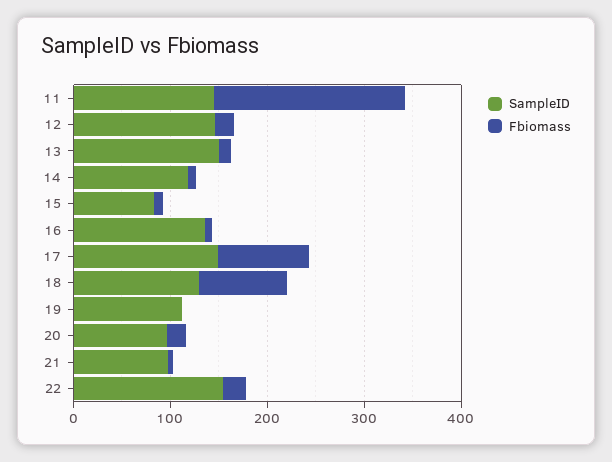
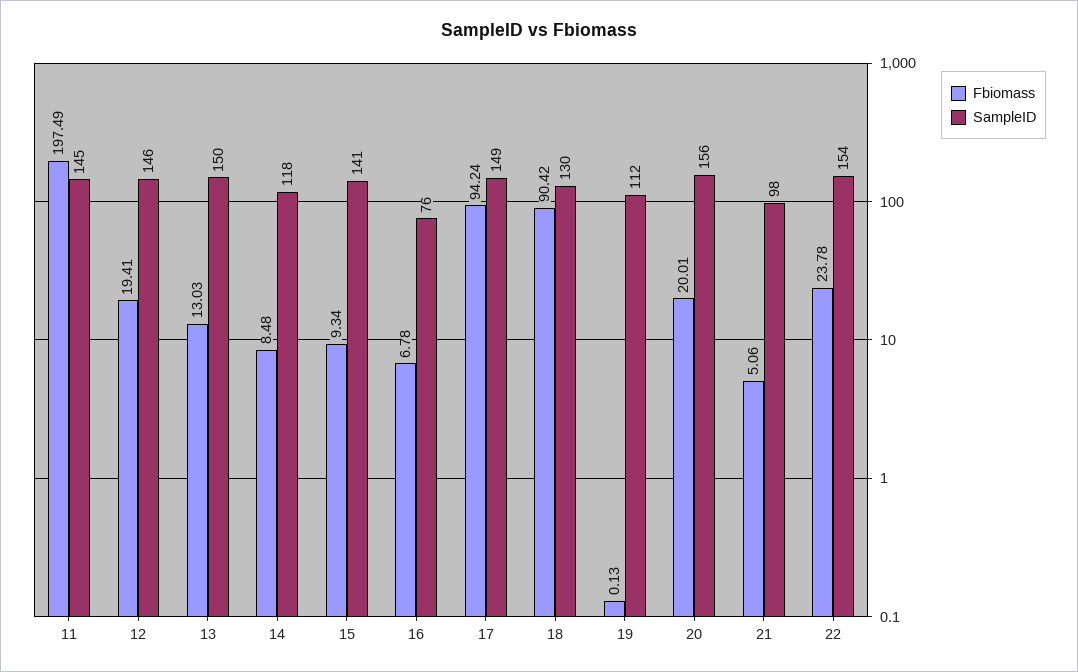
  {
    "SampleID": {
      "11": 145,
      "12": 146,
      "13": 150,
      "14": 118,
-     "15": 80,
+     "15": 141,
-     "16": 140,
+     "16": 76,
      "17": 149,
      "18": 130,
      "19": 112,
-     "20": 100,
+     "20": 156,
      "21": 98,
      "22": 154
    },
    "Fbiomass": {
      "11": 197.49,
      "12": 19.41,
      "13": 13.03,
      "14": 8.48,
      "15": 9.34,
      "16": 6.78,
      "17": 94.24,
      "18": 90.42,
      "19": 0.13,
      "20": 20.01,
      "21": 5.06,
      "22": 23.78
    }
  }

